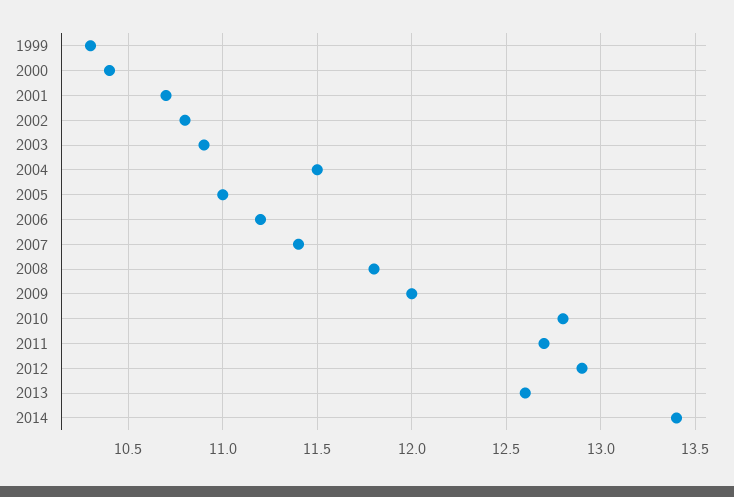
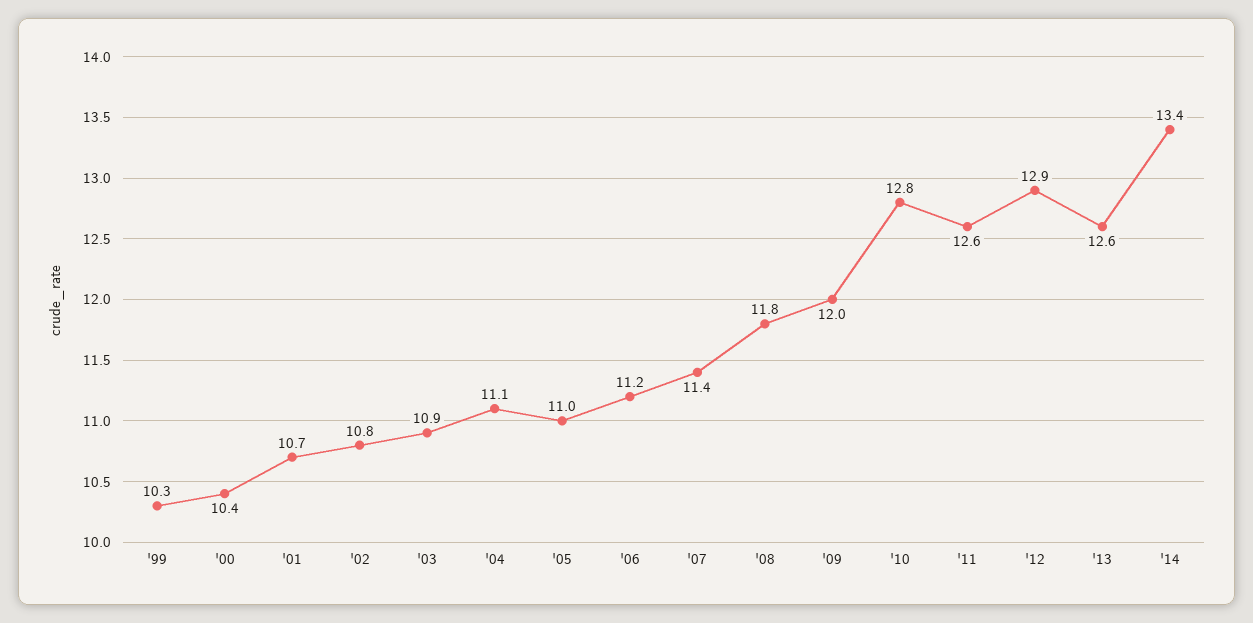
  {
    "1999": 10.3,
    "2000": 10.4,
    "2001": 10.7,
    "2002": 10.8,
    "2003": 10.9,
-   "2004": 11.5,
+   "2004": 11.1,
    "2005": 11,
    "2006": 11.2,
    "2007": 11.4,
    "2008": 11.8,
    "2009": 12,
    "2010": 12.8,
-   "2011": 12.7,
+   "2011": 12.6,
    "2012": 12.9,
    "2013": 12.6,
    "2014": 13.4
  }

